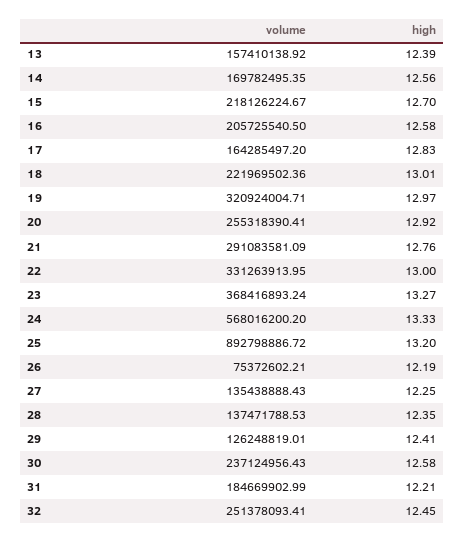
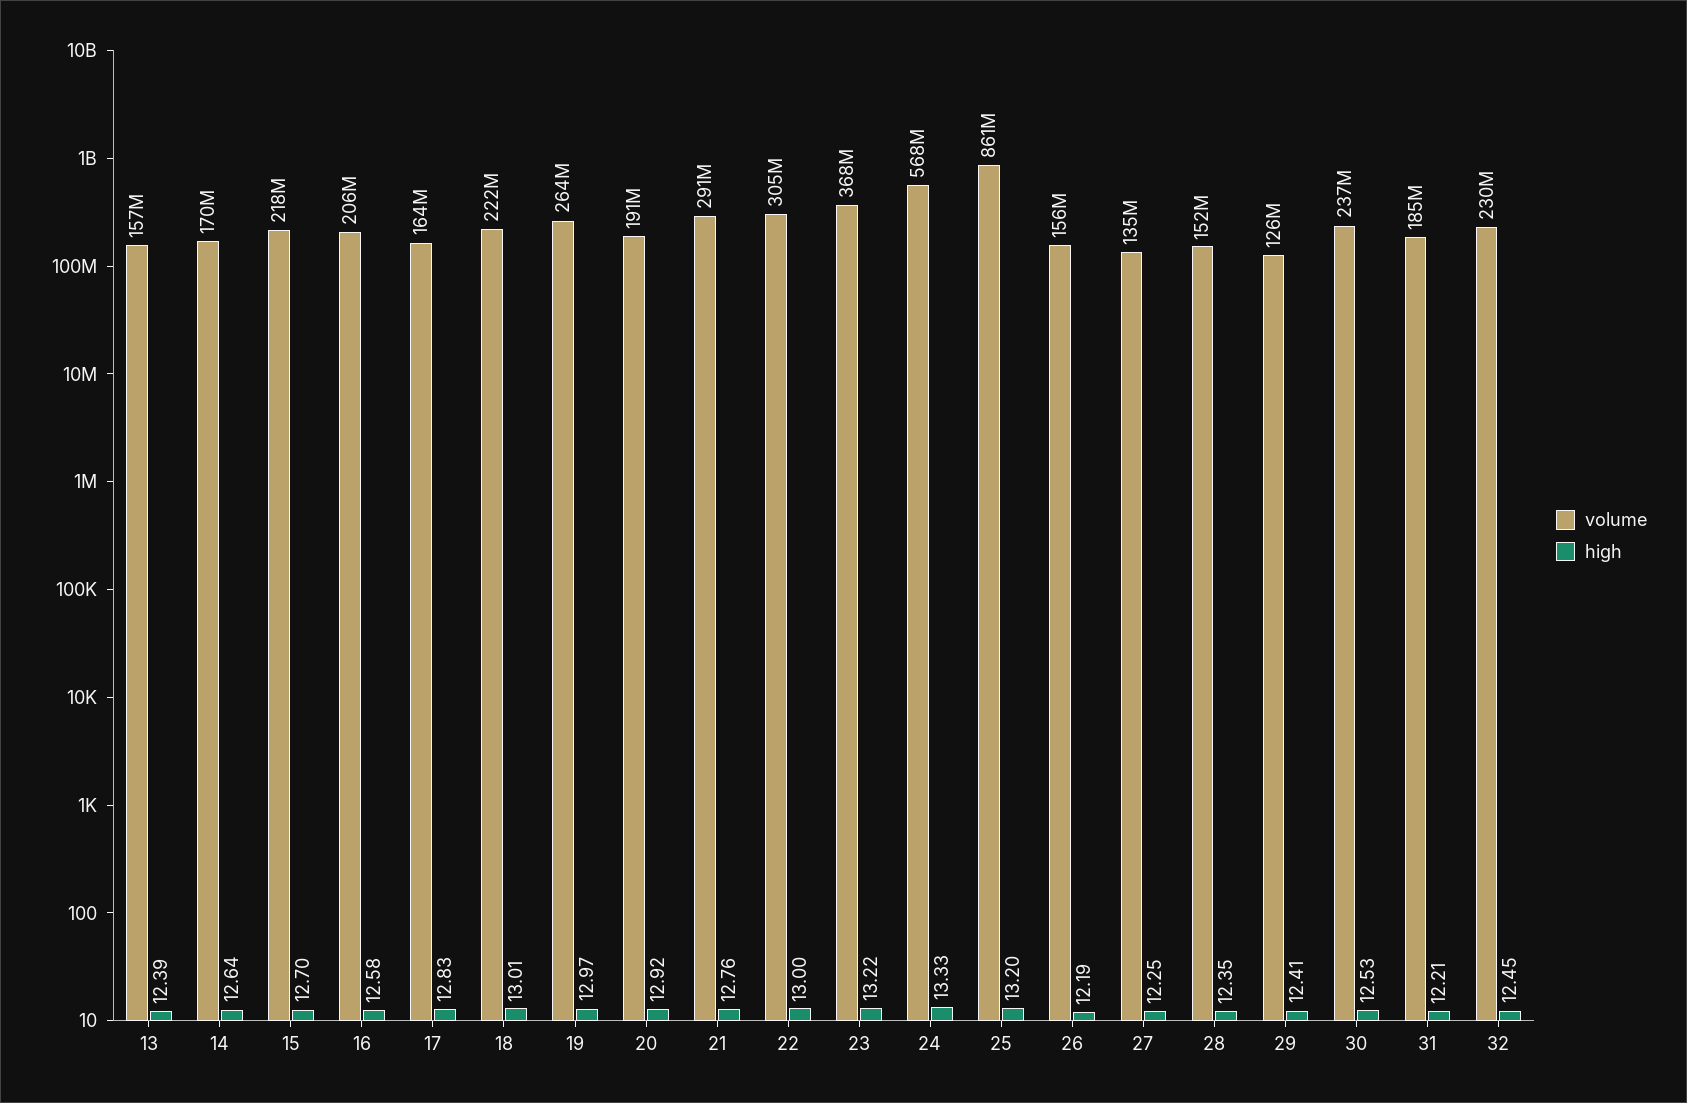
  {
    "volume": {
      "13": 157410138.92,
      "14": 169782495.35,
      "15": 218126224.67,
      "16": 205725540.5,
      "17": 164285497.2,
      "18": 221969502.36,
-     "19": 320924004.71,
+     "19": 264000000,
-     "20": 255318390.41,
+     "20": 191000000,
      "21": 291083581.09,
-     "22": 331263913.95,
+     "22": 305000000,
      "23": 368416893.24,
      "24": 568016200.2,
-     "25": 892798886.72,
+     "25": 861000000,
-     "26": 75372602.21,
+     "26": 156000000,
      "27": 135438888.43,
-     "28": 137471788.53,
+     "28": 152000000,
      "29": 126248819.01,
      "30": 237124956.43,
      "31": 184669902.99,
-     "32": 251378093.41
+     "32": 230000000
    },
    "high": {
      "13": 12.39,
-     "14": 12.56,
+     "14": 12.64,
      "15": 12.7,
      "16": 12.58,
      "17": 12.83,
      "18": 13.01,
      "19": 12.97,
      "20": 12.92,
      "21": 12.76,
      "22": 13,
-     "23": 13.27,
+     "23": 13.22,
      "24": 13.33,
      "25": 13.2,
      "26": 12.19,
      "27": 12.25,
      "28": 12.35,
      "29": 12.41,
-     "30": 12.58,
+     "30": 12.53,
      "31": 12.21,
      "32": 12.45
    }
  }

